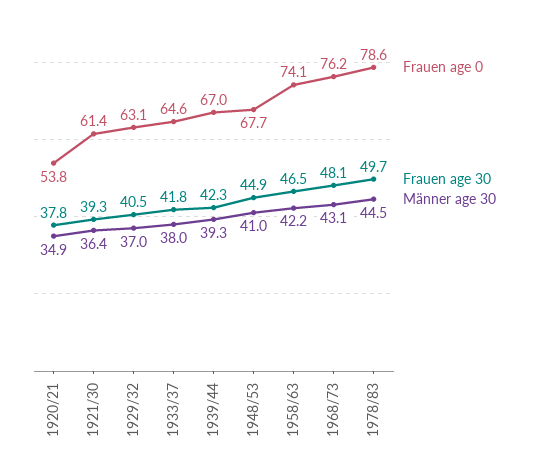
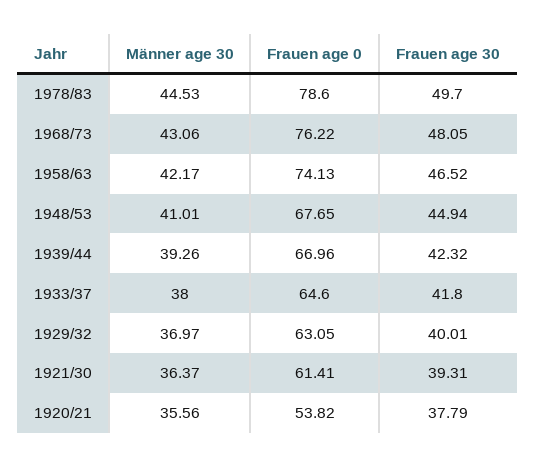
  {
    "Frauen age 0": {
      "1920/21": 53.82,
      "1921/30": 61.41,
      "1929/32": 63.05,
      "1933/37": 64.6,
      "1939/44": 66.96,
      "1948/53": 67.65,
      "1958/63": 74.13,
      "1968/73": 76.22,
      "1978/83": 78.6
    },
    "Frauen age 30": {
      "1920/21": 37.79,
      "1921/30": 39.31,
-     "1929/32": 40.5,
+     "1929/32": 40.01,
      "1933/37": 41.8,
      "1939/44": 42.32,
      "1948/53": 44.94,
      "1958/63": 46.52,
      "1968/73": 48.05,
      "1978/83": 49.7
    },
    "Männer age 30": {
-     "1920/21": 34.9,
+     "1920/21": 35.56,
      "1921/30": 36.37,
      "1929/32": 36.97,
      "1933/37": 38,
      "1939/44": 39.26,
      "1948/53": 41.01,
      "1958/63": 42.17,
      "1968/73": 43.06,
      "1978/83": 44.53
    }
  }

